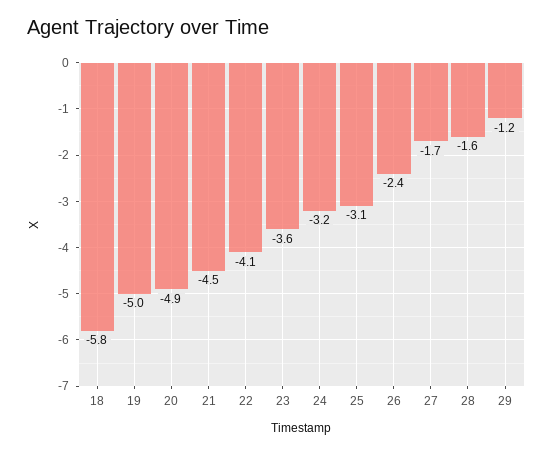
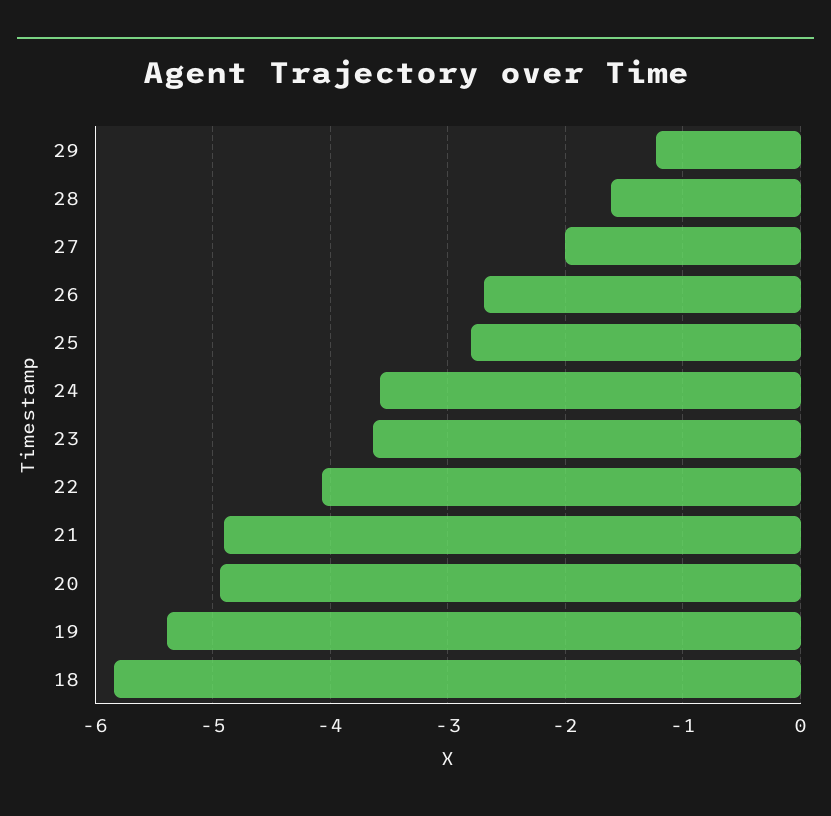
  {
    "18": -5.8,
-   "19": -5,
+   "19": -5.4,
    "20": -4.9,
-   "21": -4.5,
+   "21": -4.9,
    "22": -4.1,
    "23": -3.6,
-   "24": -3.2,
+   "24": -3.6,
-   "25": -3.1,
+   "25": -2.8,
-   "26": -2.4,
+   "26": -2.7,
-   "27": -1.7,
+   "27": -2,
    "28": -1.6,
    "29": -1.2
  }

